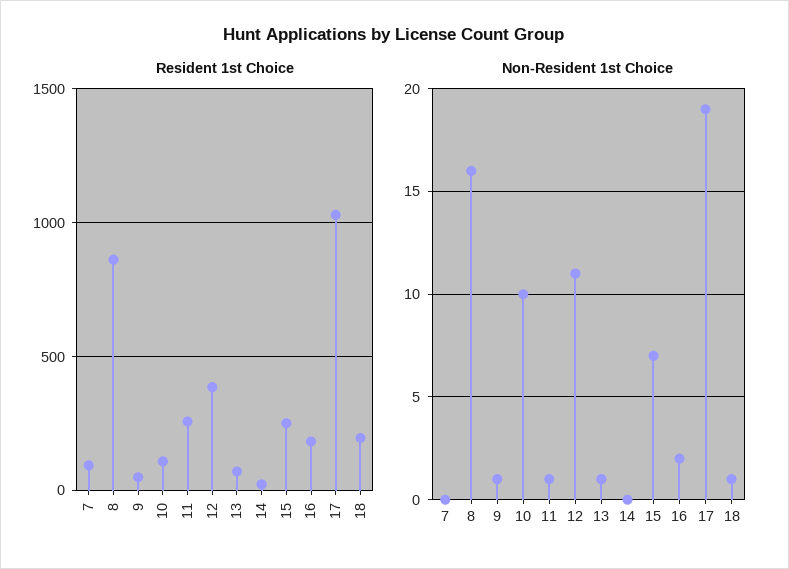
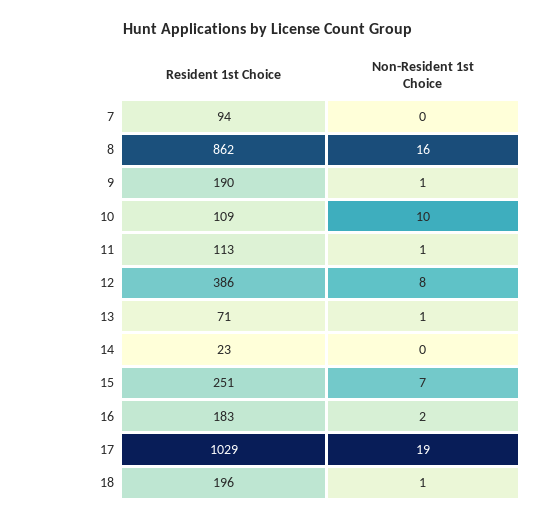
  {
    "Resident 1st Choice": {
      "7": 94,
      "8": 862,
-     "9": 50,
+     "9": 190,
      "10": 109,
-     "11": 250,
+     "11": 113,
      "12": 386,
      "13": 71,
      "14": 23,
      "15": 251,
      "16": 183,
      "17": 1029,
      "18": 196
    },
    "Non-Resident 1st Choice": {
      "7": 0,
      "8": 16,
      "9": 1,
      "10": 10,
      "11": 1,
-     "12": 11,
+     "12": 8,
      "13": 1,
      "14": 0,
      "15": 7,
      "16": 2,
      "17": 19,
      "18": 1
    }
  }

